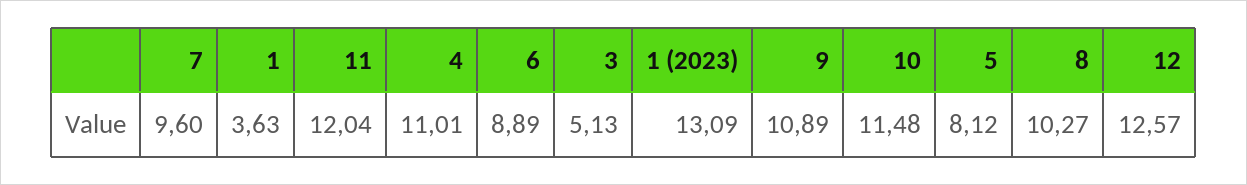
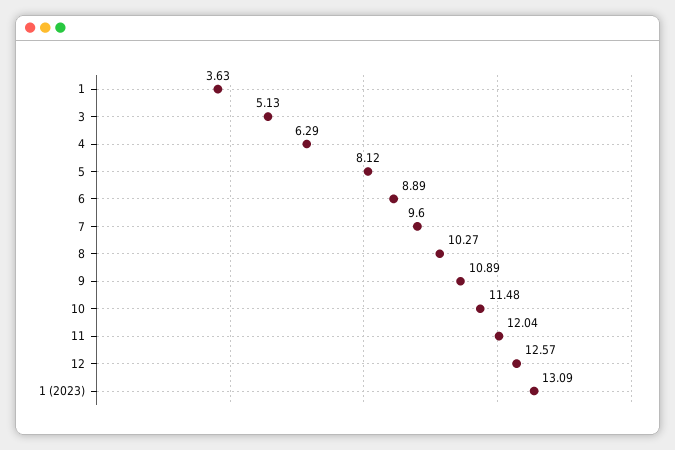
  {
    "7": 9.6,
    "1": 3.63,
    "11": 12.04,
-   "4": 11.01,
+   "4": 6.29,
    "6": 8.89,
    "3": 5.13,
    "1 (2023)": 13.09,
    "9": 10.89,
    "10": 11.48,
    "5": 8.12,
    "8": 10.27,
    "12": 12.57
  }

